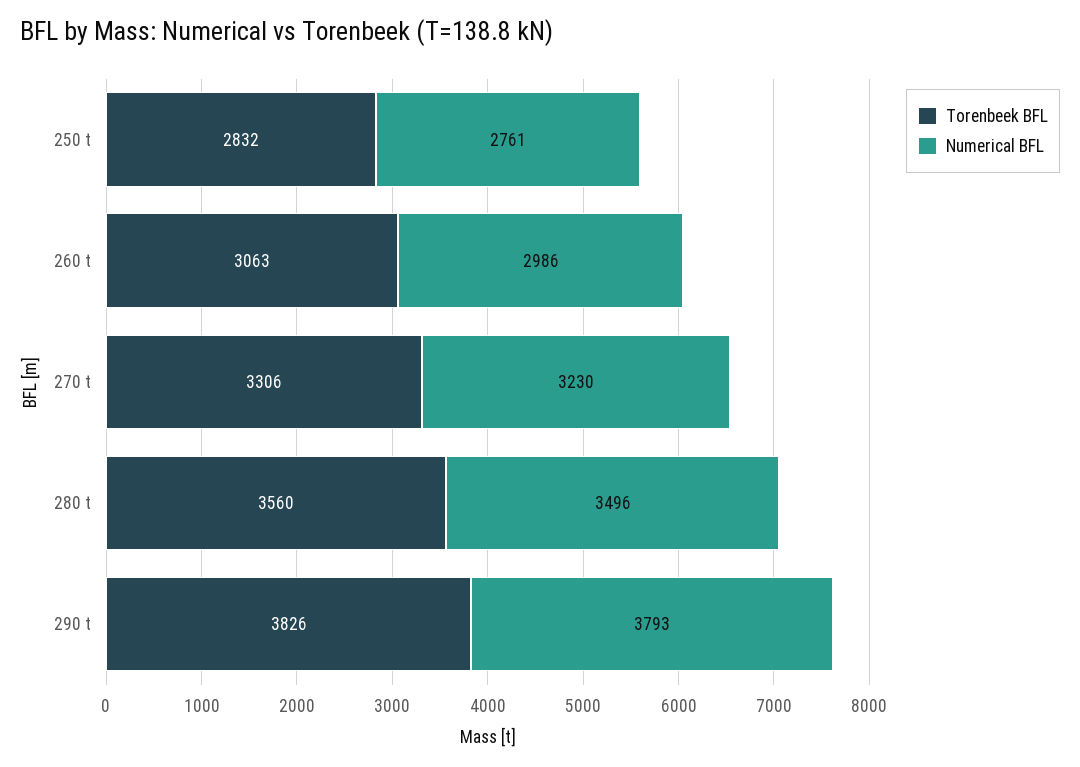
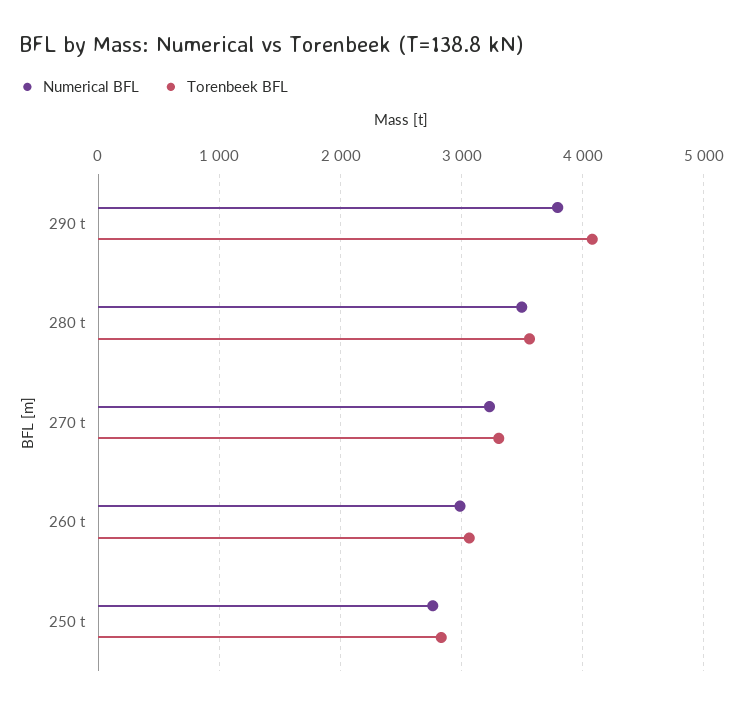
  {
    "Torenbeek BFL": {
      "250 t": 2832,
      "260 t": 3063,
      "270 t": 3306,
      "280 t": 3560,
-     "290 t": 3826
+     "290 t": 4100
    },
    "Numerical BFL": {
      "250 t": 2761,
      "260 t": 2986,
      "270 t": 3230,
      "280 t": 3496,
      "290 t": 3793
    }
  }

